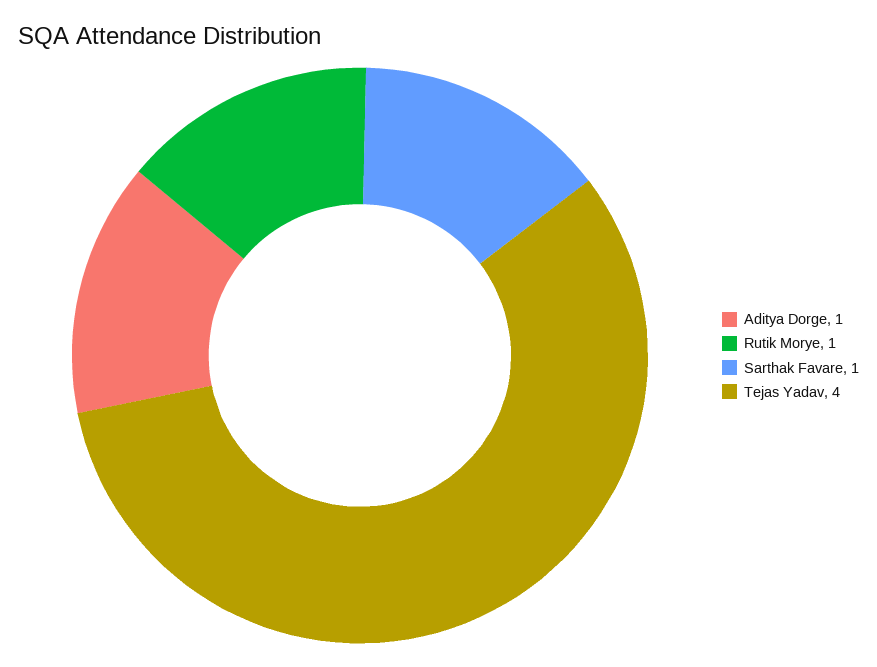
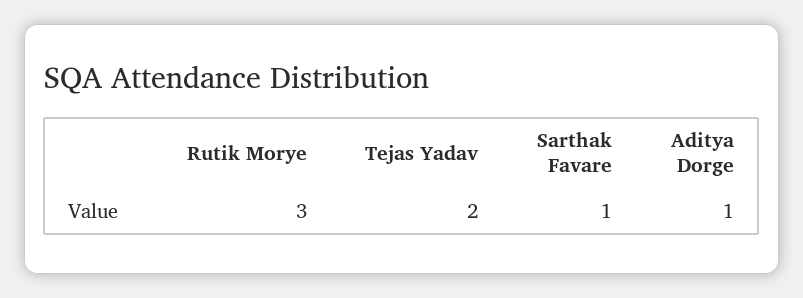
  {
    "Aditya Dorge": 1,
-   "Rutik Morye": 1,
+   "Rutik Morye": 3,
    "Sarthak Favare": 1,
-   "Tejas Yadav": 4
+   "Tejas Yadav": 2
  }

